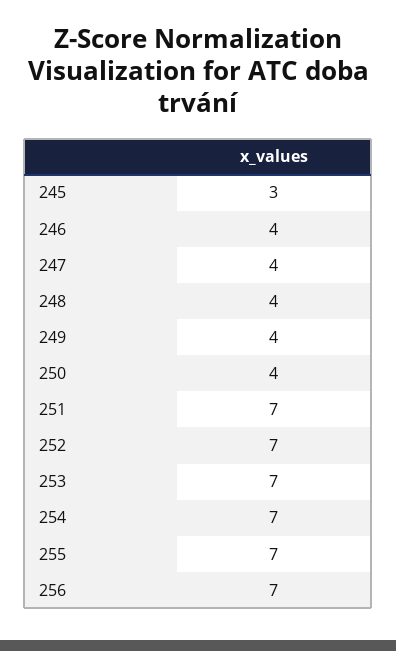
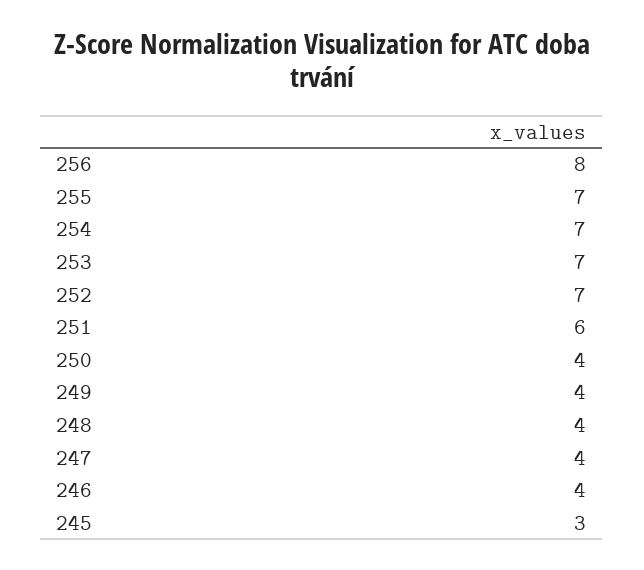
  {
    "245": 3,
    "246": 4,
    "247": 4,
    "248": 4,
    "249": 4,
    "250": 4,
-   "251": 7,
+   "251": 6,
    "252": 7,
    "253": 7,
    "254": 7,
    "255": 7,
-   "256": 7
+   "256": 8
  }

